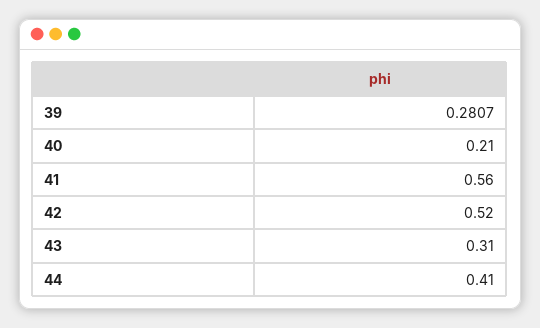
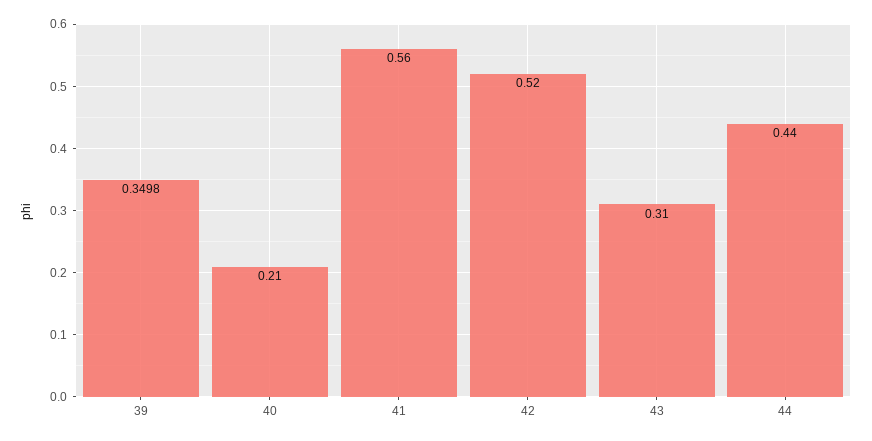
  {
-   "39": 0.2807,
+   "39": 0.3498,
    "40": 0.21,
    "41": 0.56,
    "42": 0.52,
    "43": 0.31,
-   "44": 0.41
+   "44": 0.44
  }

